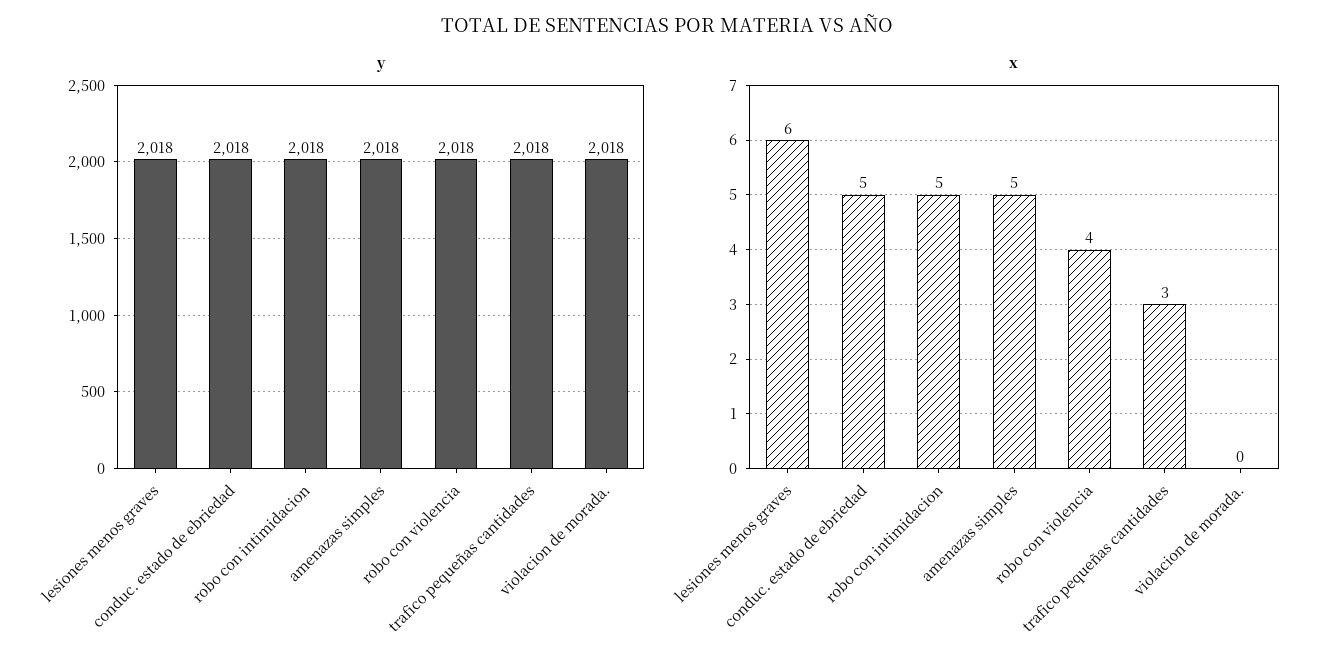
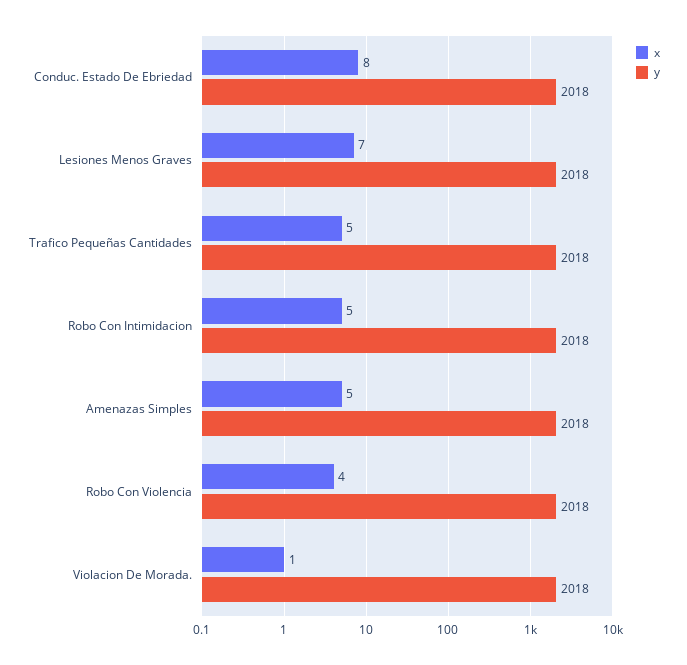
  {
    "y": {
      "lesiones menos graves": 2018,
      "conduc. estado de ebriedad": 2018,
      "robo con intimidacion": 2018,
      "amenazas simples": 2018,
      "robo con violencia": 2018,
      "trafico pequeñas cantidades": 2018,
      "violacion de morada.": 2018
    },
    "x": {
-     "lesiones menos graves": 6,
+     "lesiones menos graves": 7,
-     "conduc. estado de ebriedad": 5,
+     "conduc. estado de ebriedad": 8,
      "robo con intimidacion": 5,
      "amenazas simples": 5,
      "robo con violencia": 4,
-     "trafico pequeñas cantidades": 3,
+     "trafico pequeñas cantidades": 5,
-     "violacion de morada.": 0
+     "violacion de morada.": 1
    }
  }

